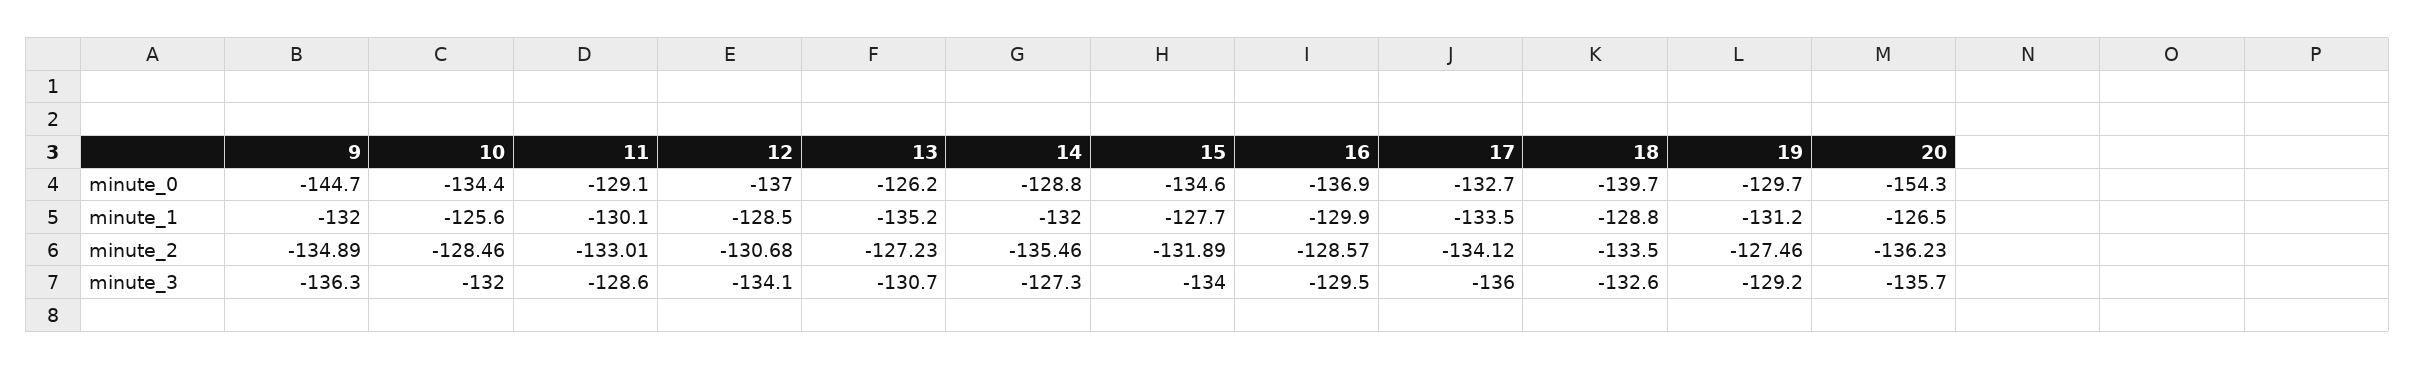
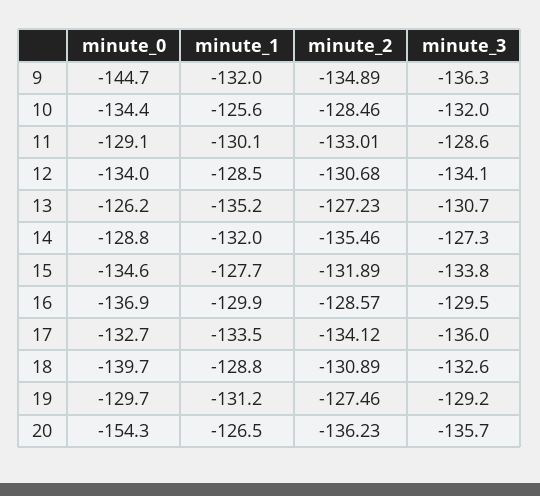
  {
    "9": {
      "minute_0": -144.7,
      "minute_1": -132,
      "minute_2": -134.89,
      "minute_3": -136.3
    },
    "10": {
      "minute_0": -134.4,
      "minute_1": -125.6,
      "minute_2": -128.46,
      "minute_3": -132
    },
    "11": {
      "minute_0": -129.1,
      "minute_1": -130.1,
      "minute_2": -133.01,
      "minute_3": -128.6
    },
    "12": {
-     "minute_0": -137,
+     "minute_0": -134,
      "minute_1": -128.5,
      "minute_2": -130.68,
      "minute_3": -134.1
    },
    "13": {
      "minute_0": -126.2,
      "minute_1": -135.2,
      "minute_2": -127.23,
      "minute_3": -130.7
    },
    "14": {
      "minute_0": -128.8,
      "minute_1": -132,
      "minute_2": -135.46,
      "minute_3": -127.3
    },
    "15": {
      "minute_0": -134.6,
      "minute_1": -127.7,
      "minute_2": -131.89,
-     "minute_3": -134
+     "minute_3": -133.8
    },
    "16": {
      "minute_0": -136.9,
      "minute_1": -129.9,
      "minute_2": -128.57,
      "minute_3": -129.5
    },
    "17": {
      "minute_0": -132.7,
      "minute_1": -133.5,
      "minute_2": -134.12,
      "minute_3": -136
    },
    "18": {
      "minute_0": -139.7,
      "minute_1": -128.8,
-     "minute_2": -133.5,
+     "minute_2": -130.89,
      "minute_3": -132.6
    },
    "19": {
      "minute_0": -129.7,
      "minute_1": -131.2,
      "minute_2": -127.46,
      "minute_3": -129.2
    },
    "20": {
      "minute_0": -154.3,
      "minute_1": -126.5,
      "minute_2": -136.23,
      "minute_3": -135.7
    }
  }

